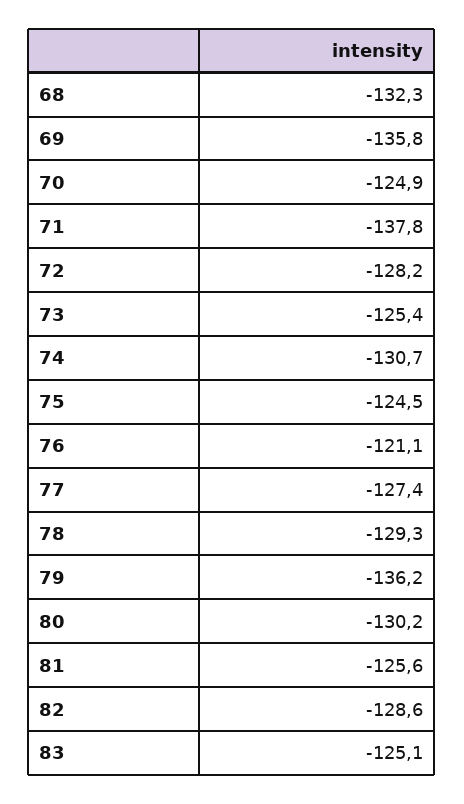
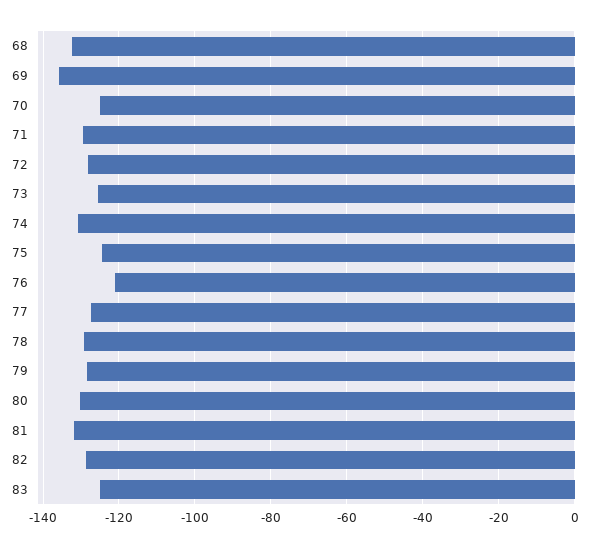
  {
    "68": -132.3,
    "69": -135.8,
    "70": -124.9,
-   "71": -137.8,
+   "71": -130,
    "72": -128.2,
    "73": -125.4,
    "74": -130.7,
    "75": -124.5,
    "76": -121.1,
    "77": -127.4,
    "78": -129.3,
-   "79": -136.2,
+   "79": -128,
    "80": -130.2,
-   "81": -125.6,
+   "81": -132,
    "82": -128.6,
    "83": -125.1
  }

